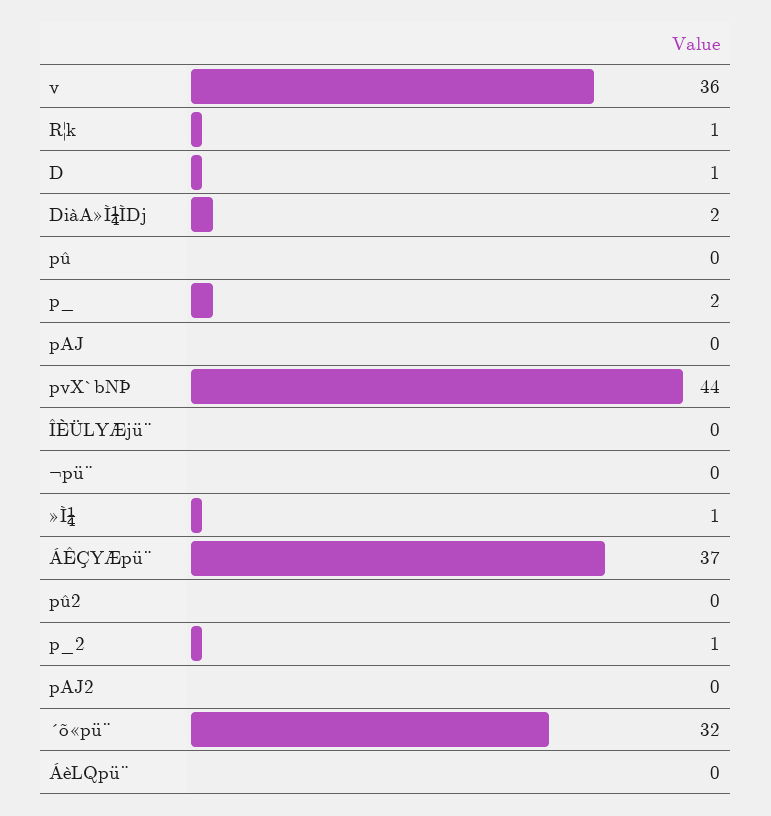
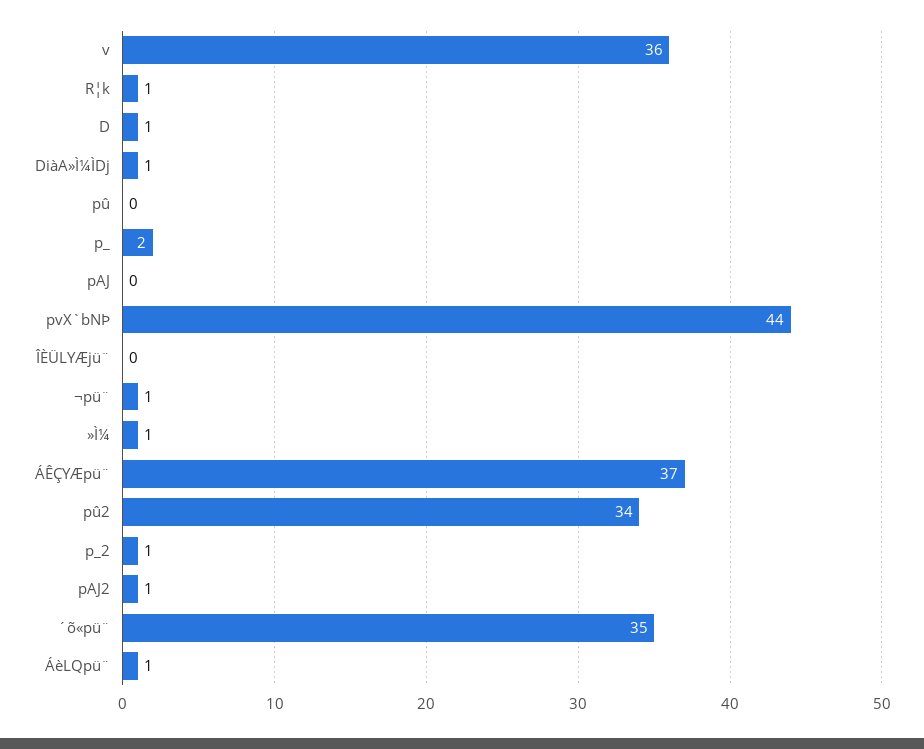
  {
    "v": 36,
    "R¦k": 1,
    "D": 1,
-   "DiàA»Ì¼ÌDj": 2,
+   "DiàA»Ì¼ÌDj": 1,
    "pû": 0,
    "p_": 2,
    "pAJ": 0,
    "pvX`bNÞ": 44,
    "ÎÈÜLYÆjü¨": 0,
-   "¬pü¨": 0,
+   "¬pü¨": 1,
    "»Ì¼": 1,
    "ÁÊÇYÆpü¨": 37,
-   "pû2": 0,
+   "pû2": 34,
    "p_2": 1,
-   "pAJ2": 0,
+   "pAJ2": 1,
-   "´õ«pü¨": 32,
+   "´õ«pü¨": 35,
-   "ÁèLQpü¨": 0
+   "ÁèLQpü¨": 1
  }

